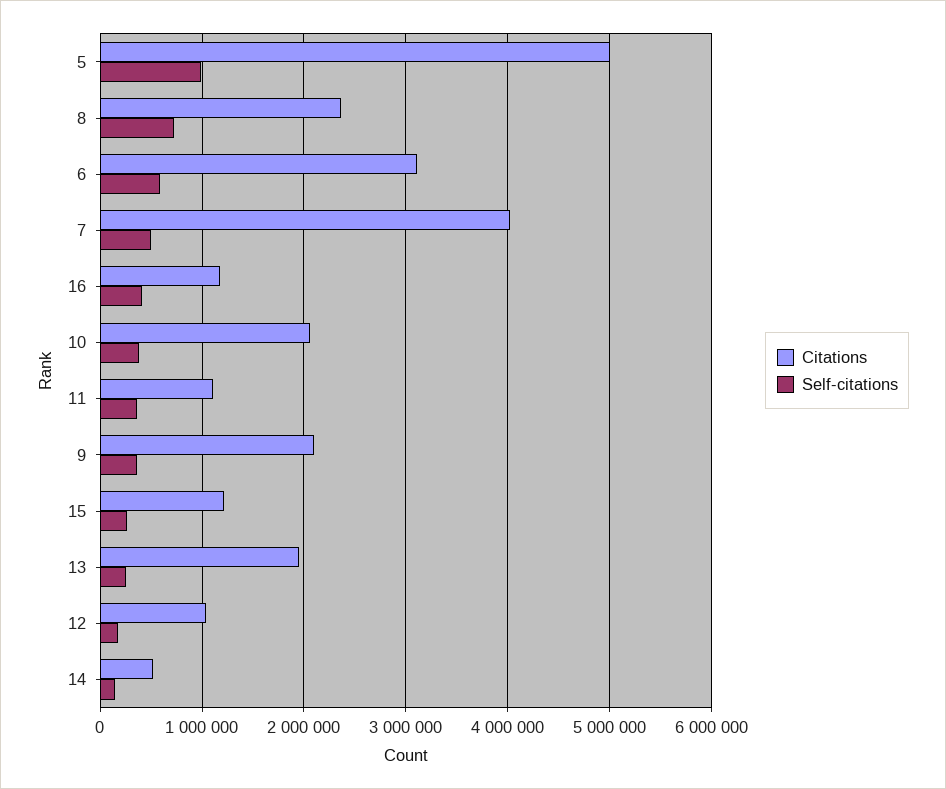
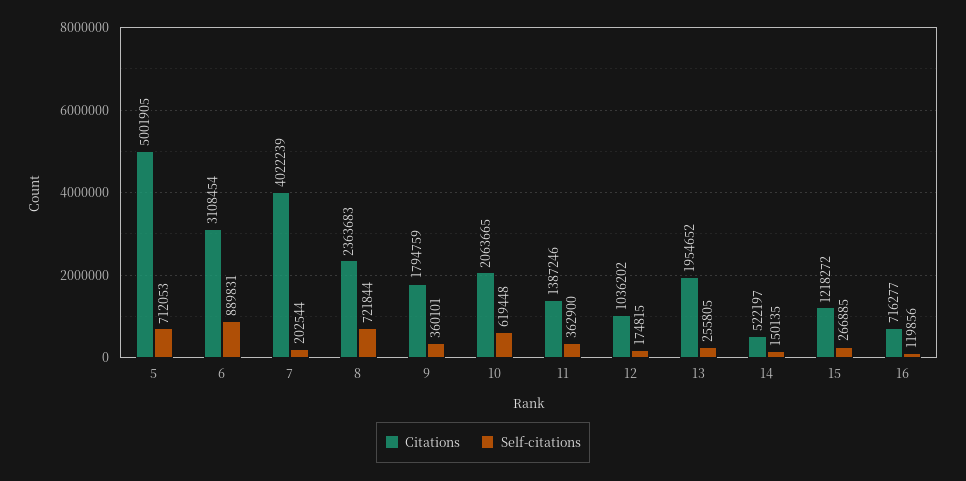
  {
    "Citations": {
      "5": 5001905,
      "8": 2363683,
      "6": 3108454,
      "7": 4022239,
-     "16": 1200000,
+     "16": 716277,
      "10": 2063665,
-     "11": 1100000,
+     "11": 1387246,
-     "9": 2100000,
+     "9": 1794759,
      "15": 1218272,
      "13": 1954652,
      "12": 1036202,
      "14": 522197
    },
    "Self-citations": {
-     "5": 1000000,
+     "5": 712053,
      "8": 721844,
-     "6": 600000,
+     "6": 889831,
-     "7": 500000,
+     "7": 202544,
-     "16": 400000,
+     "16": 119856,
-     "10": 400000,
+     "10": 619448,
      "11": 362900,
      "9": 360101,
      "15": 266885,
      "13": 255805,
      "12": 174815,
      "14": 150135
    }
  }

